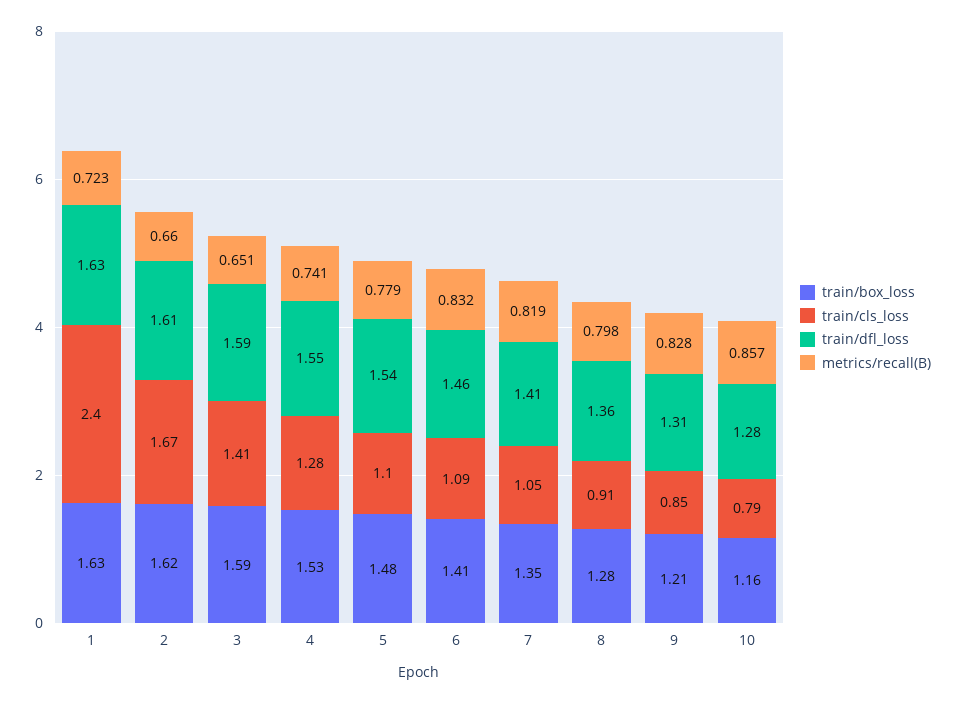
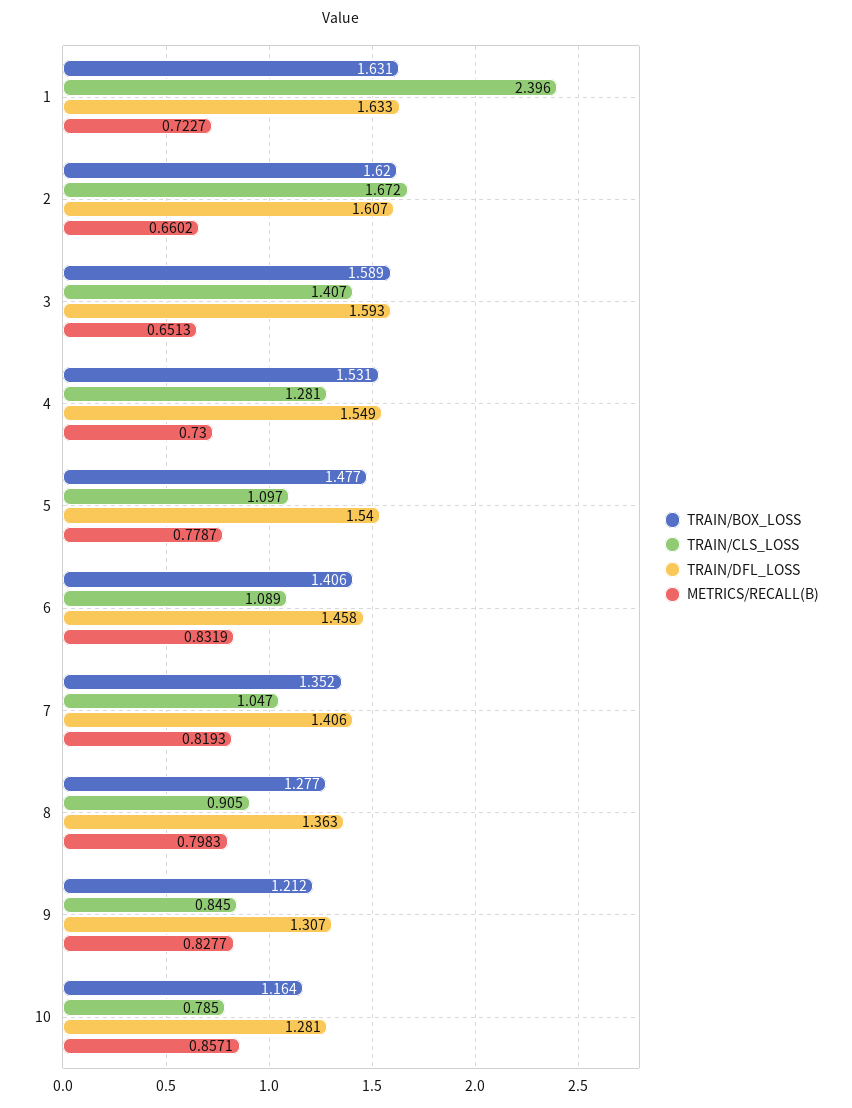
  {
    "train/box_loss": {
      "1": 1.631,
      "2": 1.62,
      "3": 1.589,
      "4": 1.531,
      "5": 1.477,
      "6": 1.406,
      "7": 1.352,
      "8": 1.277,
      "9": 1.212,
      "10": 1.164
    },
    "train/cls_loss": {
      "1": 2.396,
      "2": 1.672,
      "3": 1.407,
      "4": 1.281,
      "5": 1.097,
      "6": 1.089,
      "7": 1.047,
      "8": 0.905,
      "9": 0.845,
      "10": 0.785
    },
    "train/dfl_loss": {
      "1": 1.633,
      "2": 1.607,
      "3": 1.593,
      "4": 1.549,
      "5": 1.54,
      "6": 1.458,
      "7": 1.406,
      "8": 1.363,
      "9": 1.307,
      "10": 1.281
    },
    "metrics/recall(B)": {
      "1": 0.7227,
      "2": 0.6602,
      "3": 0.6513,
-     "4": 0.741,
+     "4": 0.73,
      "5": 0.7787,
      "6": 0.8319,
      "7": 0.8193,
      "8": 0.7983,
      "9": 0.8277,
      "10": 0.8571
    }
  }

